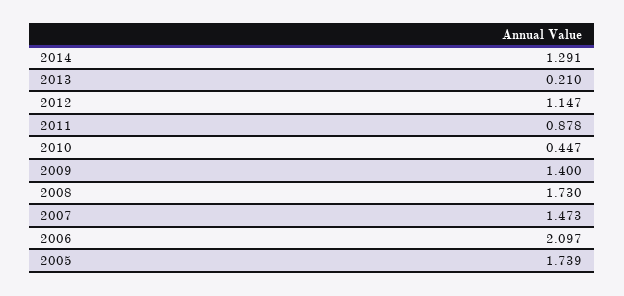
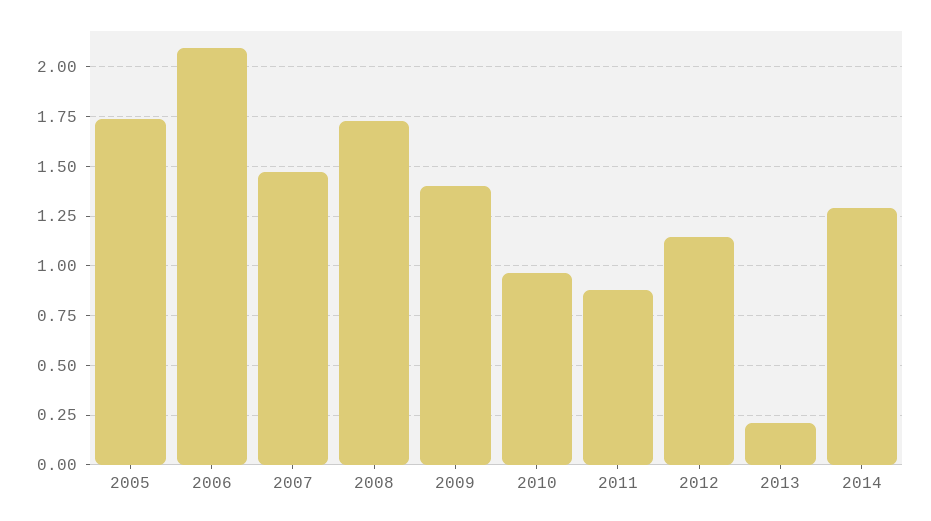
  {
    "2014": 1.291,
    "2013": 0.21,
    "2012": 1.147,
    "2011": 0.878,
-   "2010": 0.447,
+   "2010": 0.95,
    "2009": 1.4,
    "2008": 1.73,
    "2007": 1.473,
    "2006": 2.097,
    "2005": 1.739
  }

